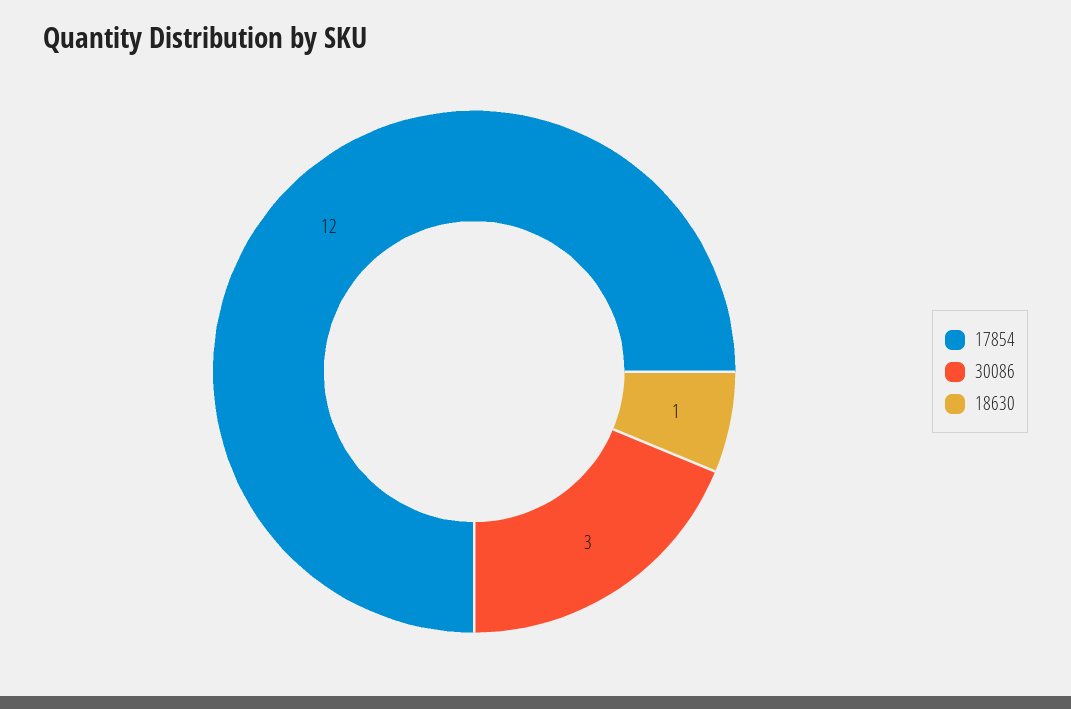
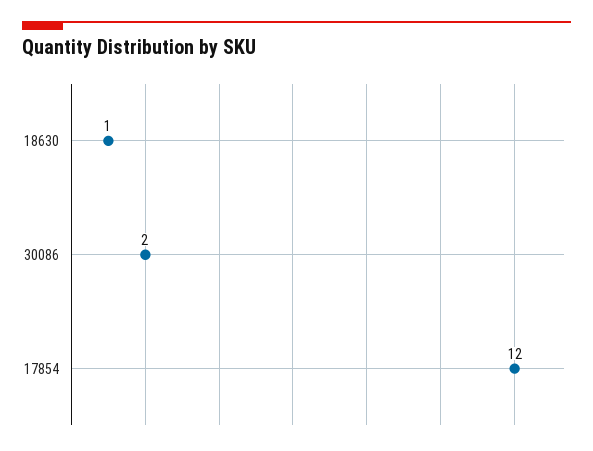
  {
    "17854": 12,
-   "30086": 3,
+   "30086": 2,
    "18630": 1
  }

